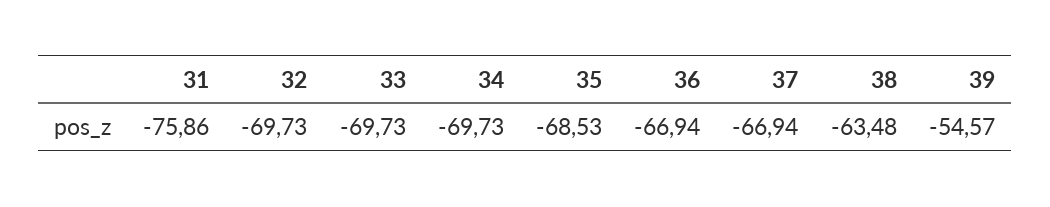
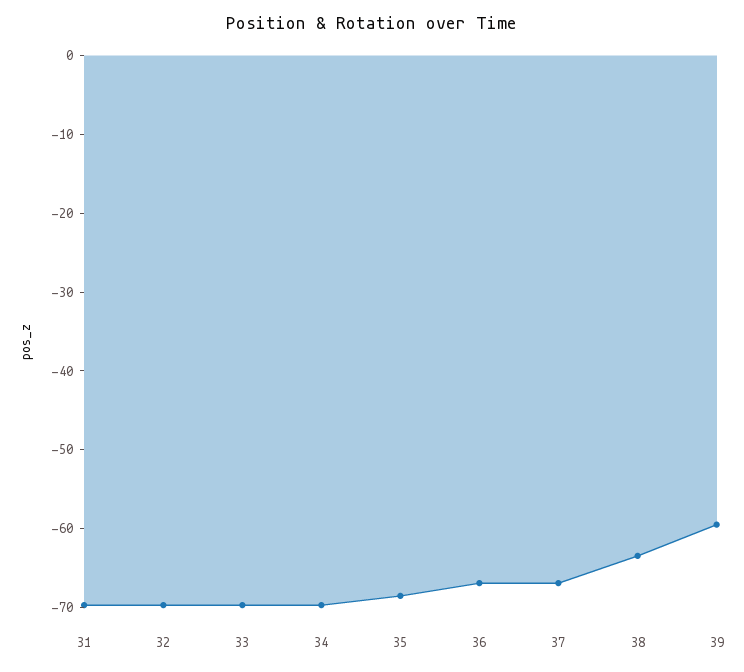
  {
-   "31": -75.86,
+   "31": -70,
    "32": -69.73,
    "33": -69.73,
    "34": -69.73,
    "35": -68.53,
    "36": -66.94,
    "37": -66.94,
    "38": -63.48,
-   "39": -54.57
+   "39": -60
  }

